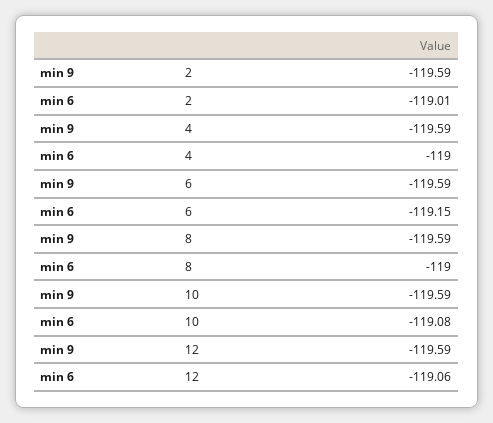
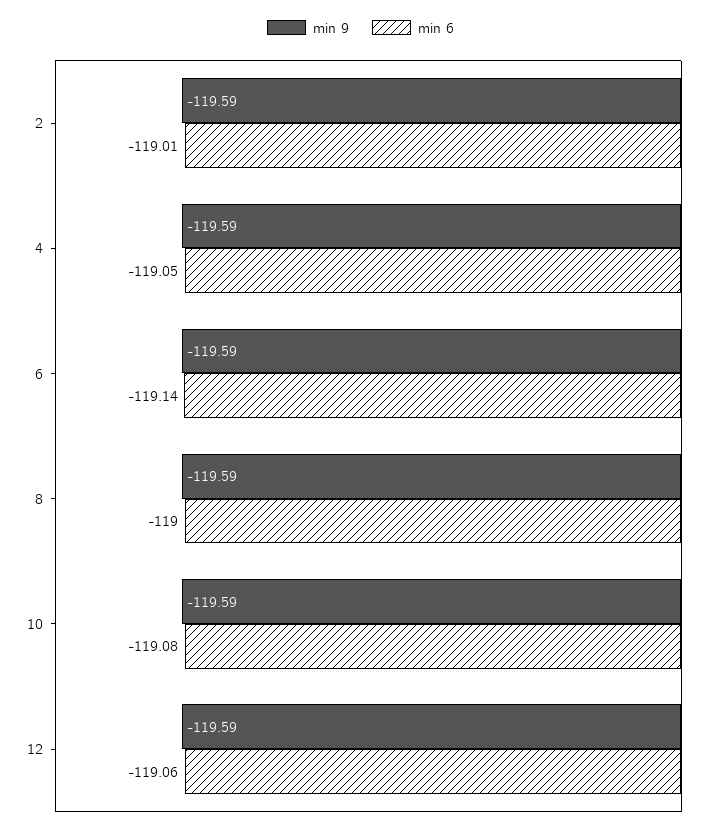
  {
    "min 9": {
      "2": -119.59,
      "4": -119.59,
      "6": -119.59,
      "8": -119.59,
      "10": -119.59,
      "12": -119.59
    },
    "min 6": {
      "2": -119.01,
-     "4": -119,
+     "4": -119.05,
-     "6": -119.15,
+     "6": -119.14,
      "8": -119,
      "10": -119.08,
      "12": -119.06
    }
  }

